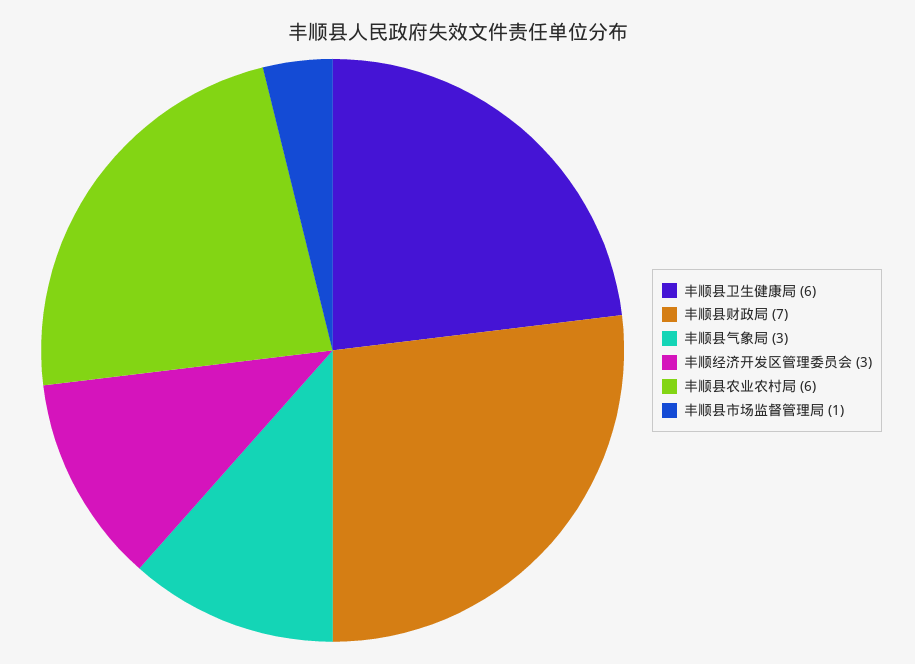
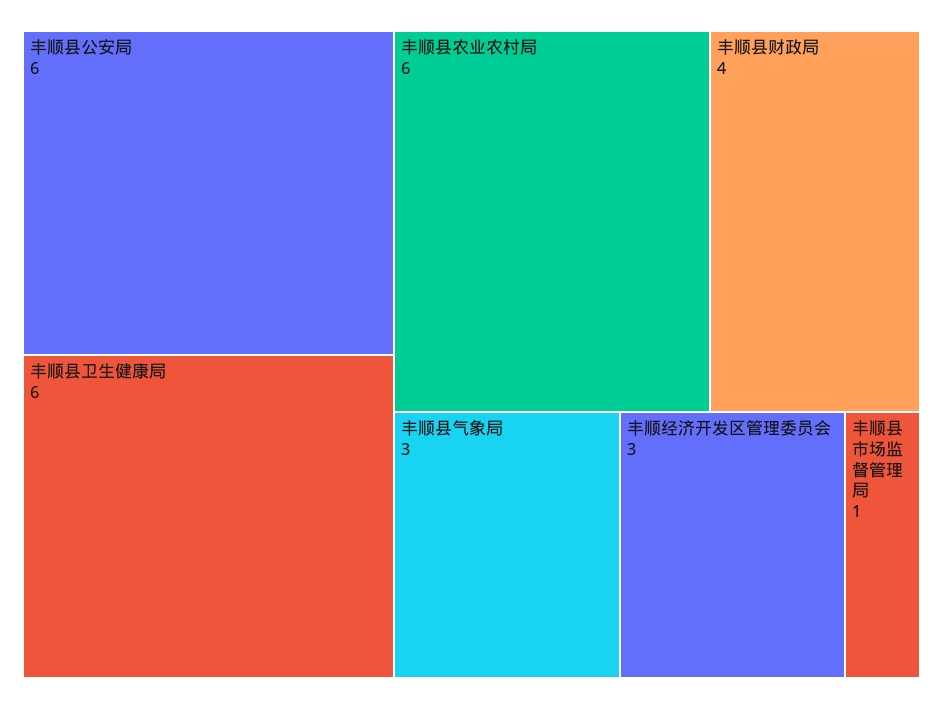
  {
    "丰顺县卫生健康局": 6,
-   "丰顺县财政局": 7,
+   "丰顺县财政局": 4,
    "丰顺县气象局": 3,
    "丰顺经济开发区管理委员会": 3,
    "丰顺县农业农村局": 6,
-   "丰顺县市场监督管理局": 1
+   "丰顺县市场监督管理局": 1,
+   "丰顺县公安局": 6
  }

